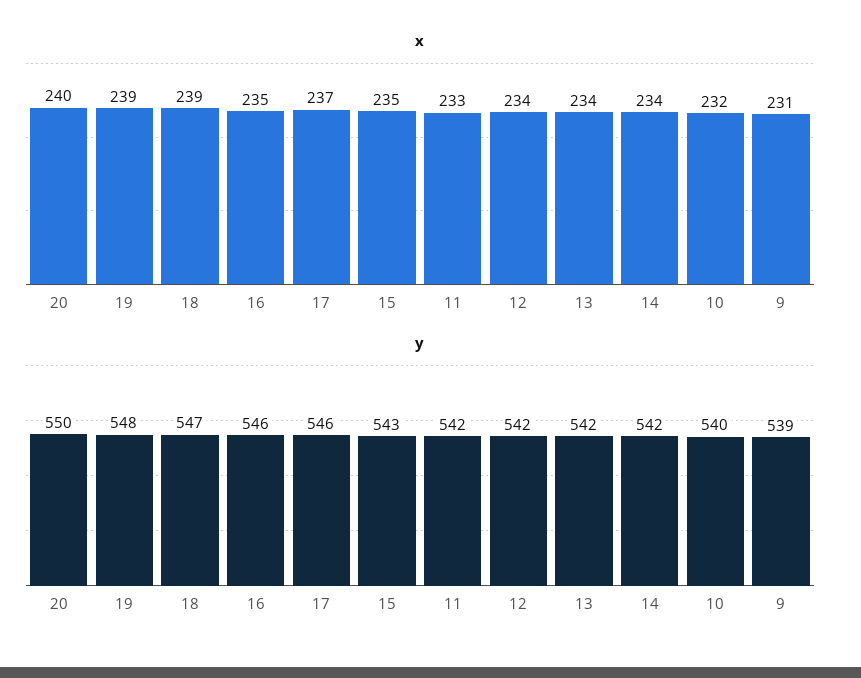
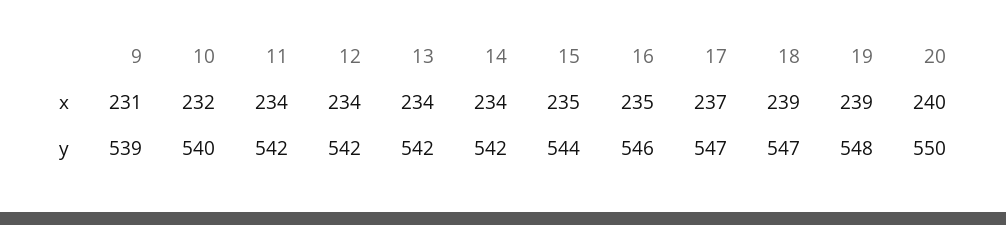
  {
    "x": {
      "20": 240,
      "19": 239,
      "18": 239,
      "16": 235,
      "17": 237,
      "15": 235,
-     "11": 233,
+     "11": 234,
      "12": 234,
      "13": 234,
      "14": 234,
      "10": 232,
      "9": 231
    },
    "y": {
      "20": 550,
      "19": 548,
      "18": 547,
      "16": 546,
-     "17": 546,
+     "17": 547,
-     "15": 543,
+     "15": 544,
      "11": 542,
      "12": 542,
      "13": 542,
      "14": 542,
      "10": 540,
      "9": 539
    }
  }

